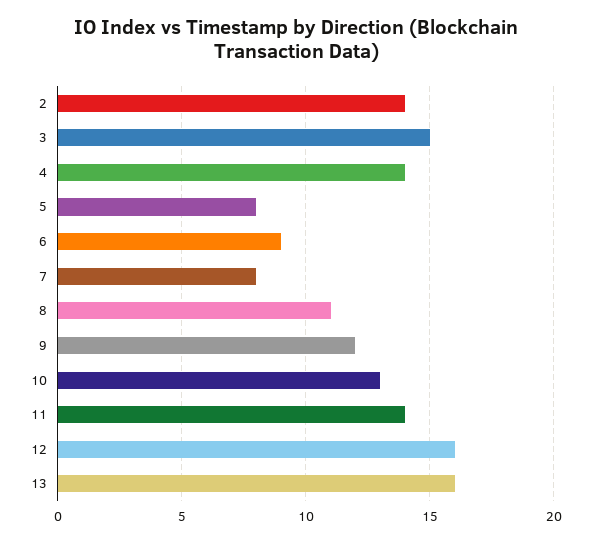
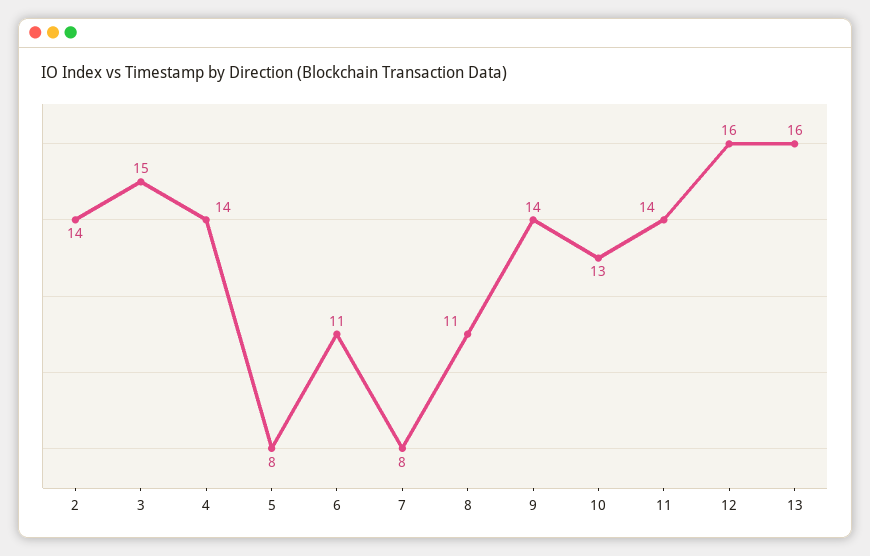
  {
    "2": 14,
    "3": 15,
    "4": 14,
    "5": 8,
-   "6": 9,
+   "6": 11,
    "7": 8,
    "8": 11,
-   "9": 12,
+   "9": 14,
    "10": 13,
    "11": 14,
    "12": 16,
    "13": 16
  }

